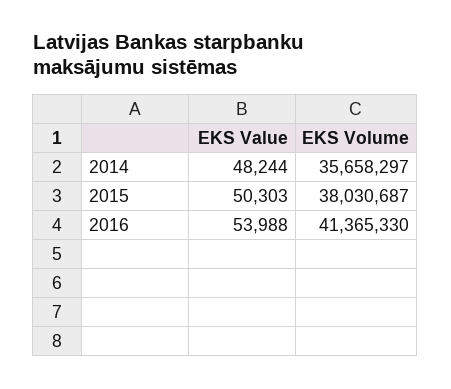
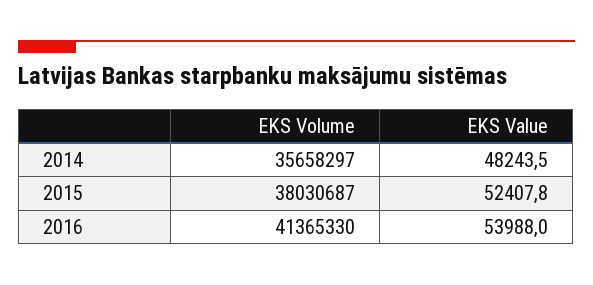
  {
    "EKS Value": {
      "2014": 48243.5,
-     "2015": 50303,
+     "2015": 52407.8,
      "2016": 53988
    },
    "EKS Volume": {
      "2014": 35658297,
      "2015": 38030687,
      "2016": 41365330
    }
  }

